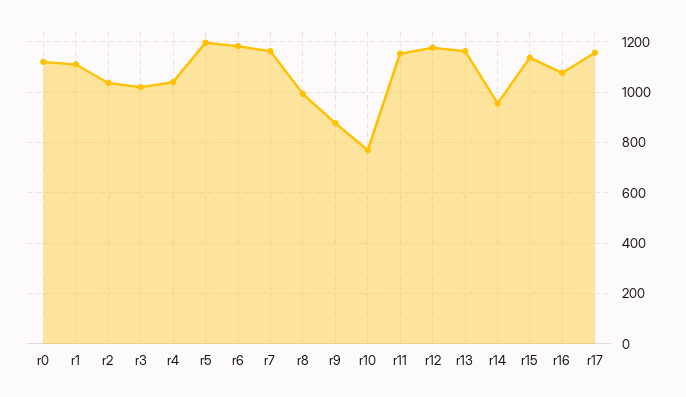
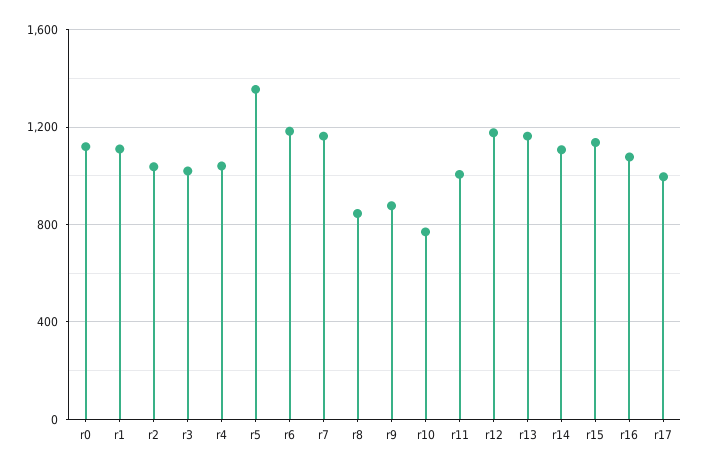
  {
    "r0": 1125,
    "r1": 1100,
    "r2": 1025,
    "r3": 1025,
    "r4": 1050,
-   "r5": 1200,
+   "r5": 1350,
    "r6": 1175,
    "r7": 1175,
-   "r8": 1000,
+   "r8": 850,
    "r9": 875,
    "r10": 775,
-   "r11": 1150,
+   "r11": 1000,
    "r12": 1175,
    "r13": 1175,
-   "r14": 950,
+   "r14": 1100,
    "r15": 1125,
    "r16": 1075,
-   "r17": 1150
+   "r17": 1000
  }

